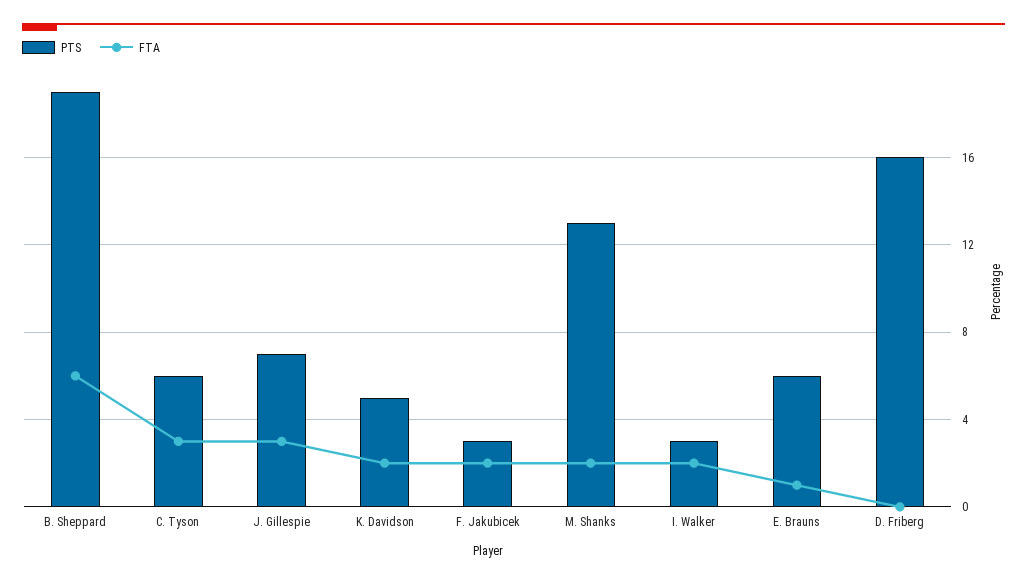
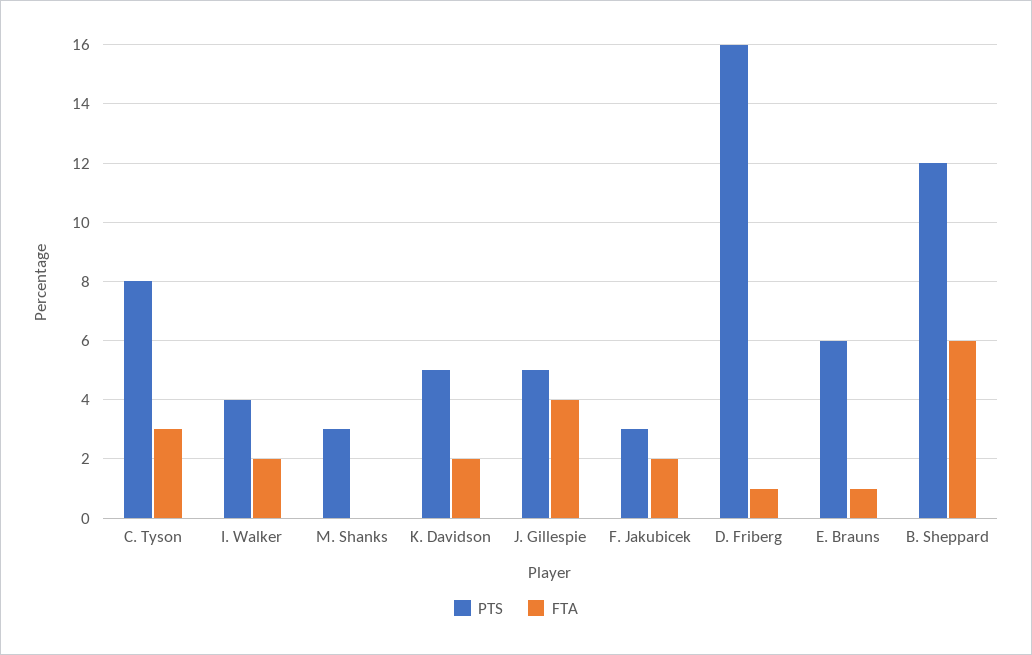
  {
    "PTS": {
-     "B. Sheppard": 19,
+     "B. Sheppard": 12,
-     "C. Tyson": 6,
+     "C. Tyson": 8,
-     "J. Gillespie": 7,
+     "J. Gillespie": 5,
      "K. Davidson": 5,
      "F. Jakubicek": 3,
-     "M. Shanks": 13,
+     "M. Shanks": 3,
-     "I. Walker": 3,
+     "I. Walker": 4,
      "E. Brauns": 6,
      "D. Friberg": 16
    },
    "FTA": {
      "B. Sheppard": 6,
      "C. Tyson": 3,
-     "J. Gillespie": 3,
+     "J. Gillespie": 4,
      "K. Davidson": 2,
      "F. Jakubicek": 2,
-     "M. Shanks": 2,
+     "M. Shanks": 0,
      "I. Walker": 2,
      "E. Brauns": 1,
-     "D. Friberg": 0
+     "D. Friberg": 1
    }
  }

